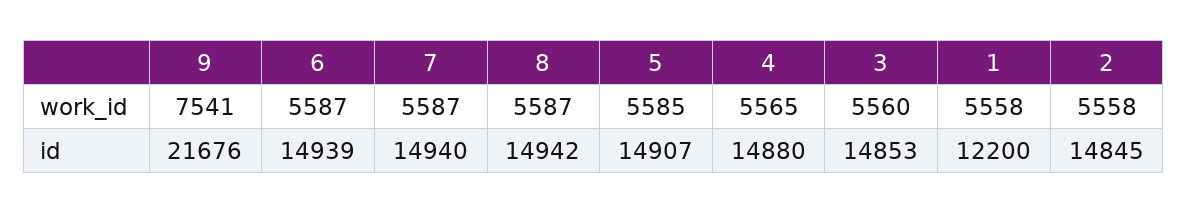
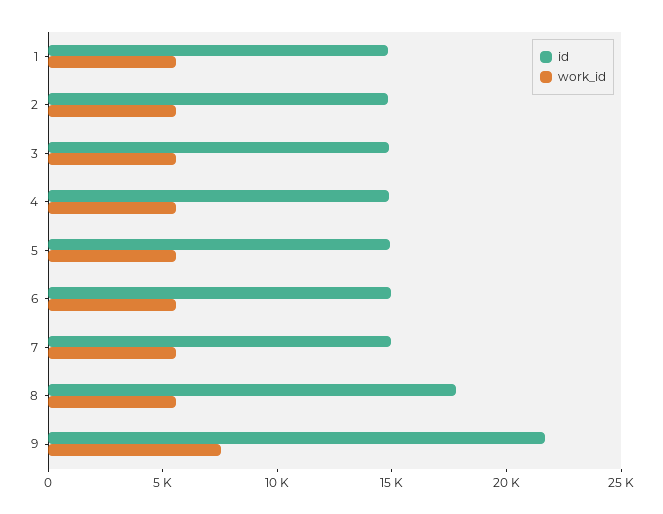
  {
    "work_id": {
      "9": 7541,
      "6": 5587,
      "7": 5587,
      "8": 5587,
      "5": 5585,
      "4": 5565,
      "3": 5560,
      "1": 5558,
      "2": 5558
    },
    "id": {
      "9": 21676,
      "6": 14939,
      "7": 14940,
-     "8": 14942,
+     "8": 18000,
      "5": 14907,
      "4": 14880,
      "3": 14853,
-     "1": 12200,
+     "1": 15000,
      "2": 14845
    }
  }

